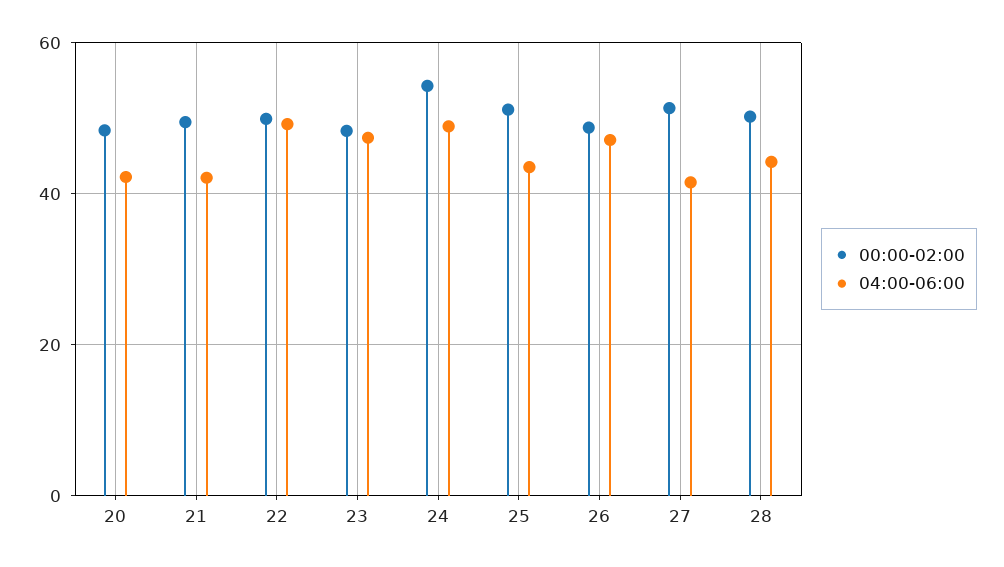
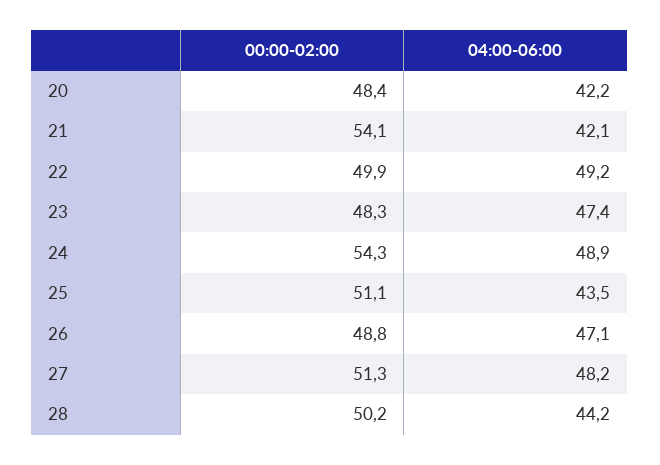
  {
    "00:00-02:00": {
      "20": 48.4,
-     "21": 50,
+     "21": 54.1,
      "22": 49.9,
      "23": 48.3,
      "24": 54.3,
      "25": 51.1,
      "26": 48.8,
      "27": 51.3,
      "28": 50.2
    },
    "04:00-06:00": {
      "20": 42.2,
      "21": 42.1,
      "22": 49.2,
      "23": 47.4,
      "24": 48.9,
      "25": 43.5,
      "26": 47.1,
-     "27": 42,
+     "27": 48.2,
      "28": 44.2
    }
  }

